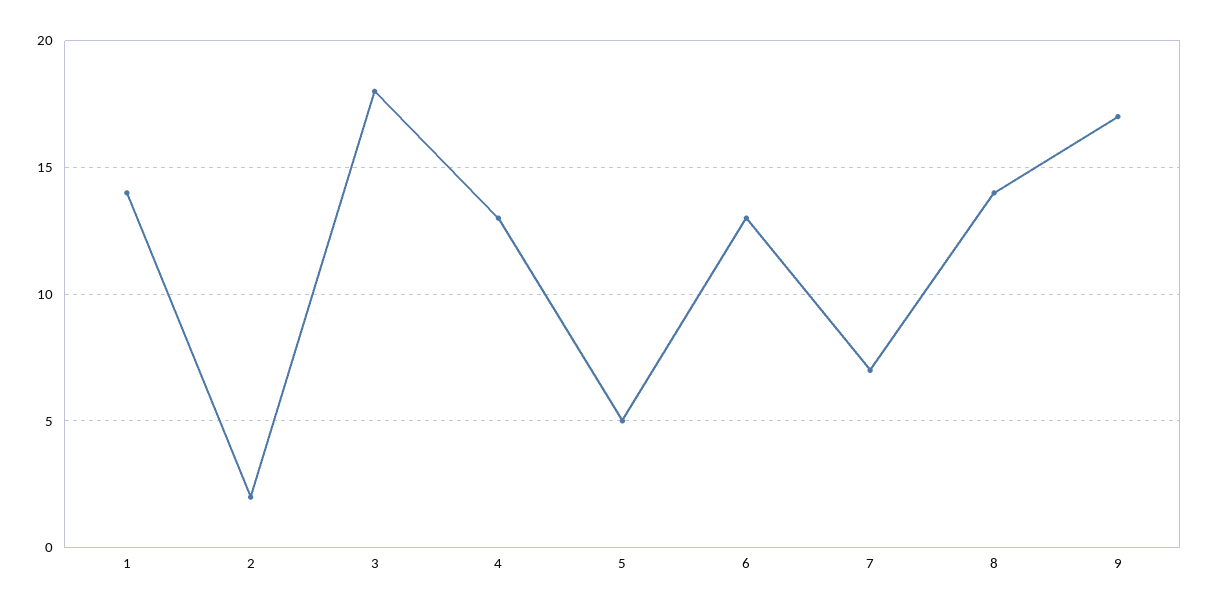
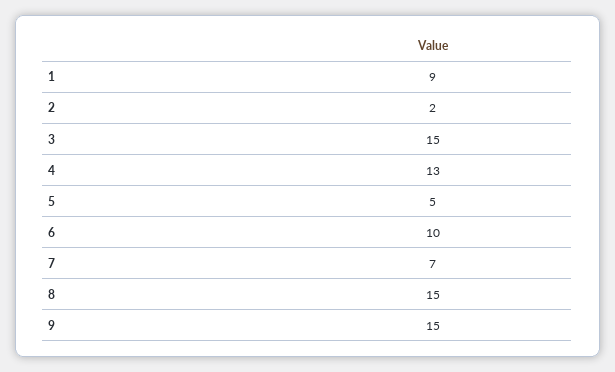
  {
-   "1": 14,
+   "1": 9,
    "2": 2,
-   "3": 18,
+   "3": 15,
    "4": 13,
    "5": 5,
-   "6": 13,
+   "6": 10,
    "7": 7,
-   "8": 14,
+   "8": 15,
-   "9": 17
+   "9": 15
  }

